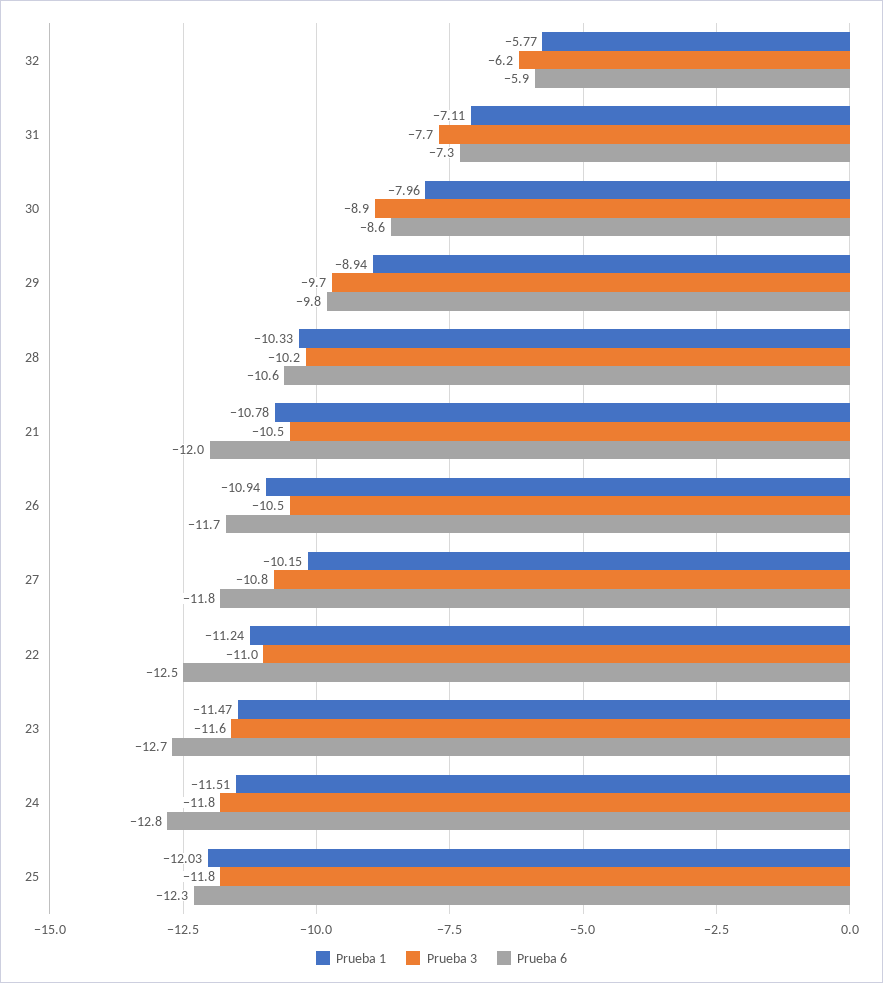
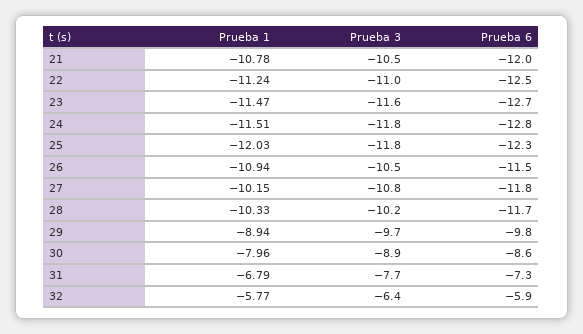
  {
    "Prueba 1": {
      "32": -5.77,
-     "31": -7.11,
+     "31": -6.79,
      "30": -7.96,
      "29": -8.94,
      "28": -10.33,
      "21": -10.78,
      "26": -10.94,
      "27": -10.15,
      "22": -11.24,
      "23": -11.47,
      "24": -11.51,
      "25": -12.03
    },
    "Prueba 3": {
-     "32": -6.2,
+     "32": -6.4,
      "31": -7.7,
      "30": -8.9,
      "29": -9.7,
      "28": -10.2,
      "21": -10.5,
      "26": -10.5,
      "27": -10.8,
      "22": -11,
      "23": -11.6,
      "24": -11.8,
      "25": -11.8
    },
    "Prueba 6": {
      "32": -5.9,
      "31": -7.3,
      "30": -8.6,
      "29": -9.8,
-     "28": -10.6,
+     "28": -11.7,
      "21": -12,
-     "26": -11.7,
+     "26": -11.5,
      "27": -11.8,
      "22": -12.5,
      "23": -12.7,
      "24": -12.8,
      "25": -12.3
    }
  }

